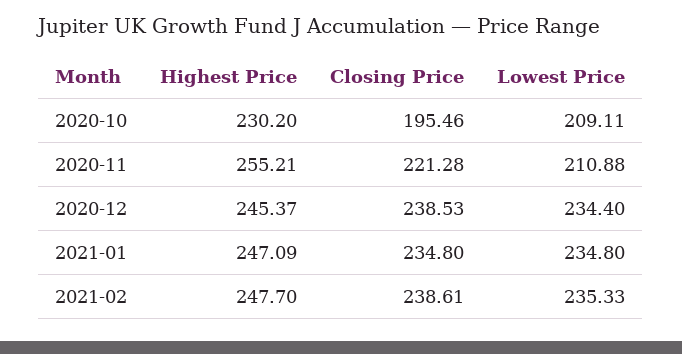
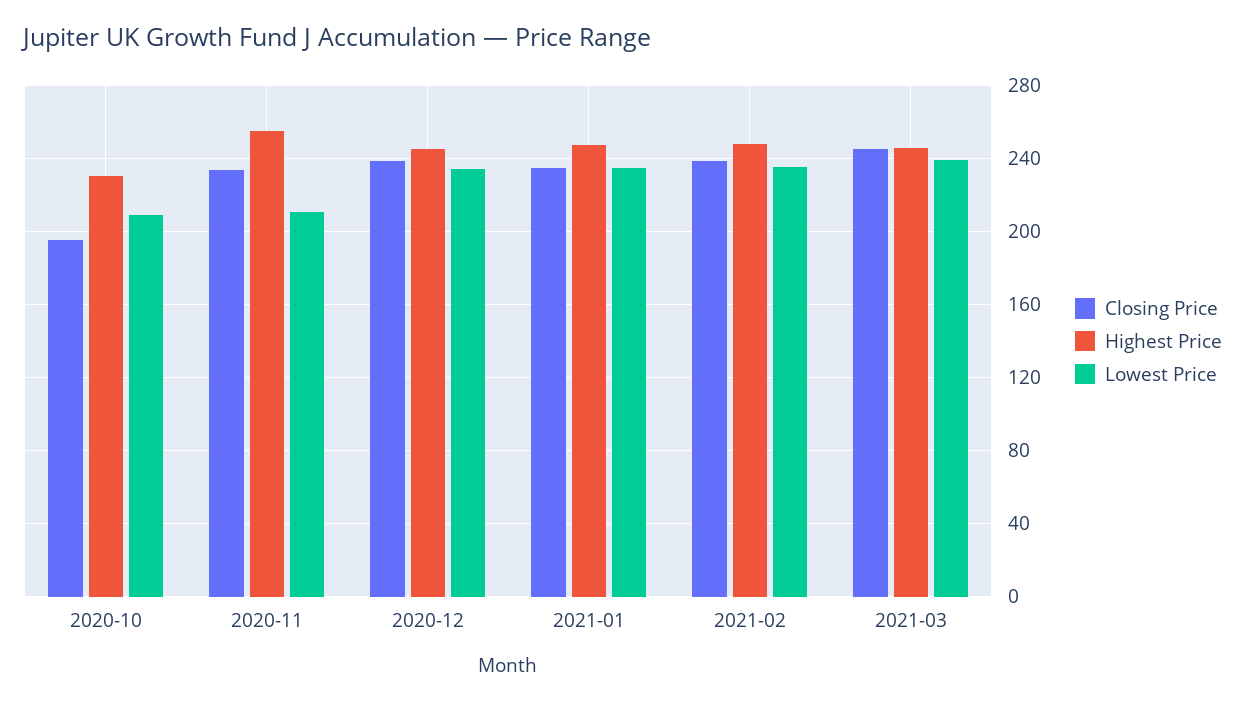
  {
    "Highest Price": {
      "2020-10": 230.2,
      "2020-11": 255.21,
      "2020-12": 245.37,
      "2021-01": 247.09,
-     "2021-02": 247.7
+     "2021-02": 247.7,
+     "2021-03": 245
    },
    "Closing Price": {
      "2020-10": 195.46,
-     "2020-11": 221.28,
+     "2020-11": 235,
      "2020-12": 238.53,
      "2021-01": 234.8,
-     "2021-02": 238.61
+     "2021-02": 238.61,
+     "2021-03": 245
    },
    "Lowest Price": {
      "2020-10": 209.11,
      "2020-11": 210.88,
      "2020-12": 234.4,
      "2021-01": 234.8,
-     "2021-02": 235.33
+     "2021-02": 235.33,
+     "2021-03": 240
    }
  }

